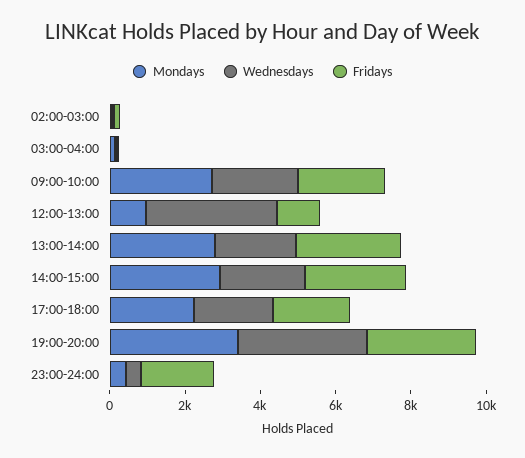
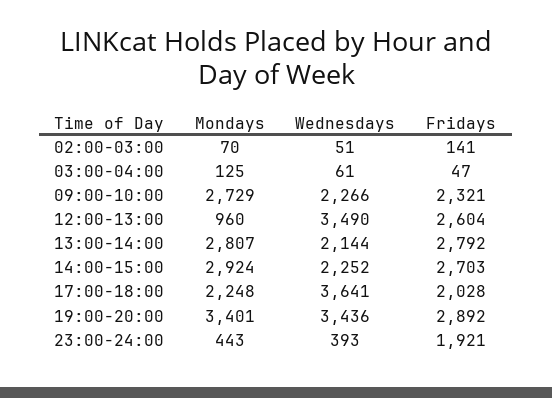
  {
    "Mondays": {
      "02:00-03:00": 70,
      "03:00-04:00": 125,
      "09:00-10:00": 2729,
      "12:00-13:00": 960,
      "13:00-14:00": 2807,
      "14:00-15:00": 2924,
      "17:00-18:00": 2248,
      "19:00-20:00": 3401,
      "23:00-24:00": 443
    },
    "Wednesdays": {
      "02:00-03:00": 51,
      "03:00-04:00": 61,
      "09:00-10:00": 2266,
      "12:00-13:00": 3490,
      "13:00-14:00": 2144,
      "14:00-15:00": 2252,
-     "17:00-18:00": 2000,
+     "17:00-18:00": 3641,
      "19:00-20:00": 3436,
      "23:00-24:00": 393
    },
    "Fridays": {
      "02:00-03:00": 141,
      "03:00-04:00": 47,
      "09:00-10:00": 2321,
-     "12:00-13:00": 1000,
+     "12:00-13:00": 2604,
      "13:00-14:00": 2792,
      "14:00-15:00": 2703,
      "17:00-18:00": 2028,
      "19:00-20:00": 2892,
      "23:00-24:00": 1921
    }
  }

